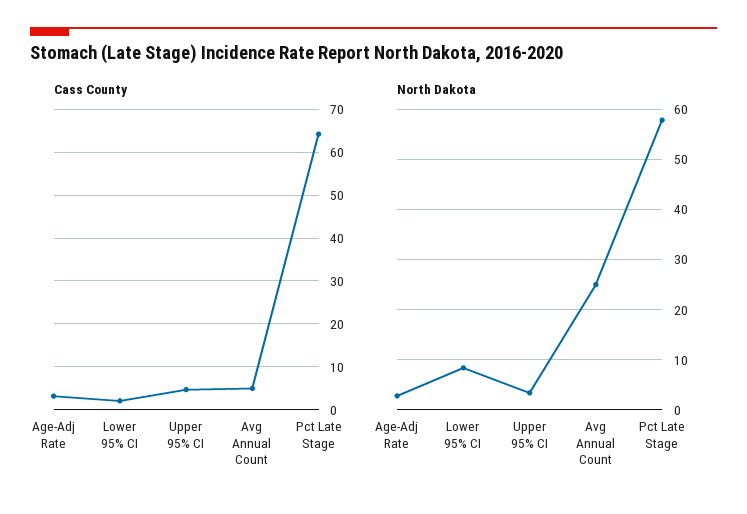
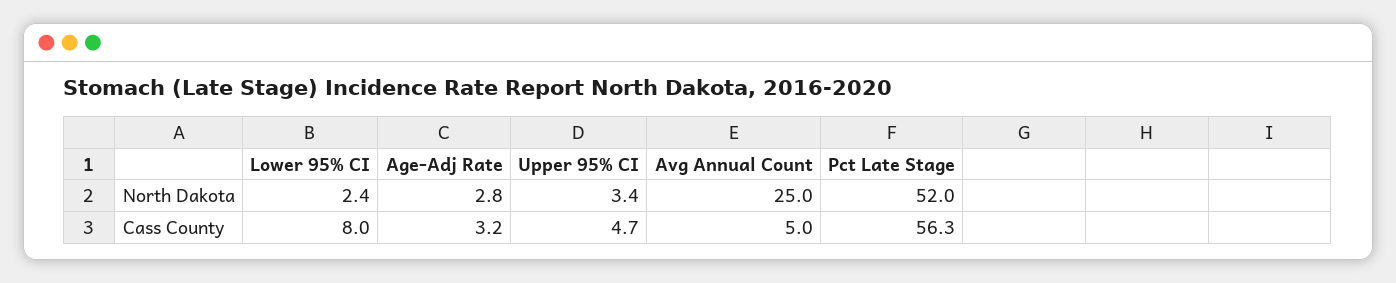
  {
    "Cass County": {
      "Age-Adj Rate": 3.2,
-     "Lower 95% CI": 2,
+     "Lower 95% CI": 8,
      "Upper 95% CI": 4.7,
      "Avg Annual Count": 5,
-     "Pct Late Stage": 64
+     "Pct Late Stage": 56.3
    },
    "North Dakota": {
      "Age-Adj Rate": 2.8,
-     "Lower 95% CI": 8,
+     "Lower 95% CI": 2.4,
      "Upper 95% CI": 3.4,
      "Avg Annual Count": 25,
-     "Pct Late Stage": 58
+     "Pct Late Stage": 52
    }
  }

